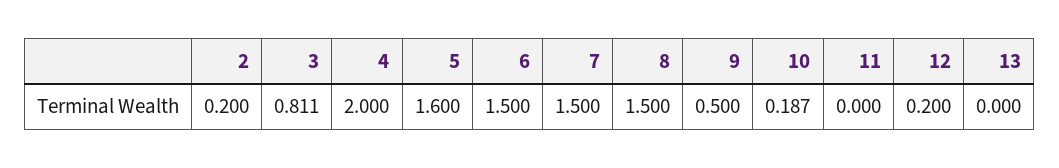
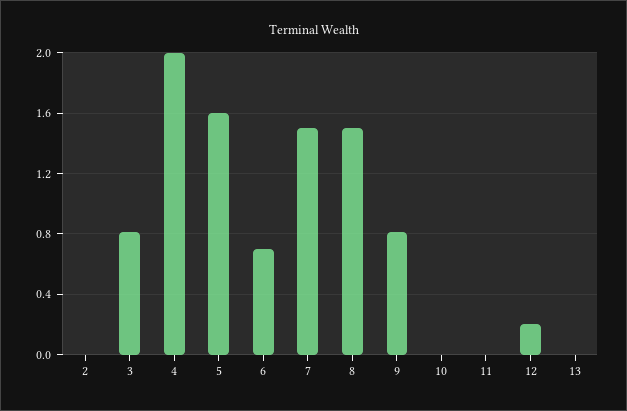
  {
-   "2": 0.2,
+   "2": 0,
    "3": 0.811,
    "4": 2,
    "5": 1.6,
-   "6": 1.5,
+   "6": 0.7,
    "7": 1.5,
    "8": 1.5,
-   "9": 0.5,
+   "9": 0.8,
-   "10": 0.187,
+   "10": 0,
    "11": 0,
    "12": 0.2,
    "13": 0
  }

